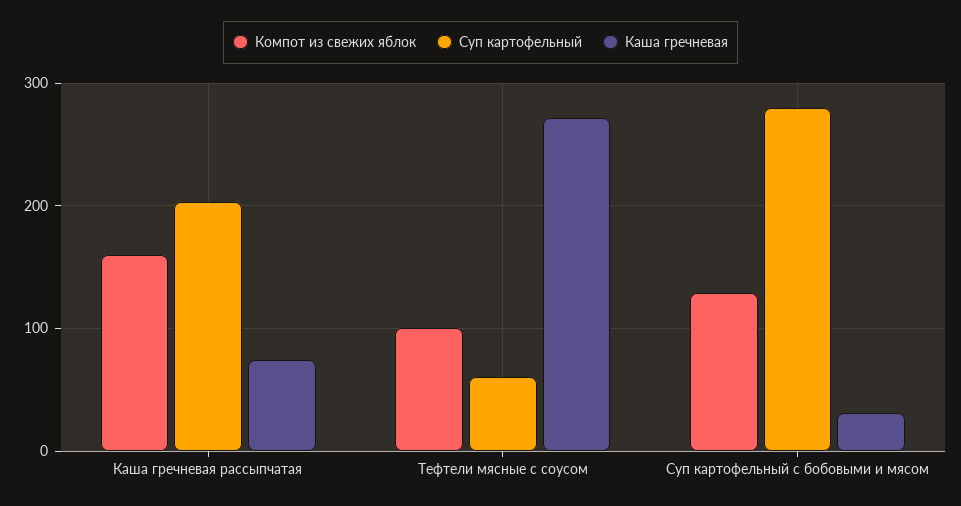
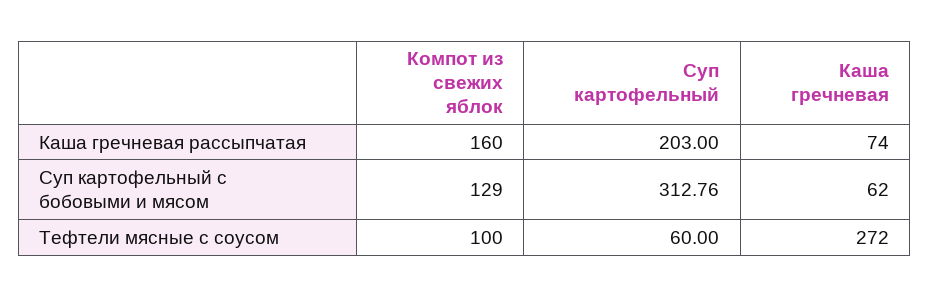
  {
    "Компот из свежих яблок": {
      "Каша гречневая рассыпчатая": 160,
      "Тефтели мясные с соусом": 100,
      "Суп картофельный с бобовыми и мясом": 129
    },
    "Суп картофельный": {
      "Каша гречневая рассыпчатая": 203,
      "Тефтели мясные с соусом": 60,
-     "Суп картофельный с бобовыми и мясом": 280
+     "Суп картофельный с бобовыми и мясом": 312.76
    },
    "Каша гречневая": {
      "Каша гречневая рассыпчатая": 74,
      "Тефтели мясные с соусом": 272,
-     "Суп картофельный с бобовыми и мясом": 30
+     "Суп картофельный с бобовыми и мясом": 62
    }
  }

